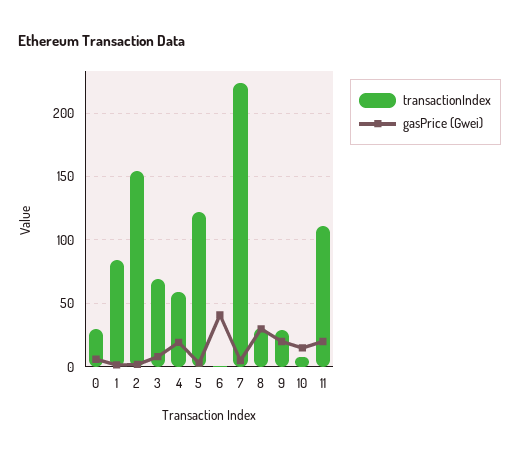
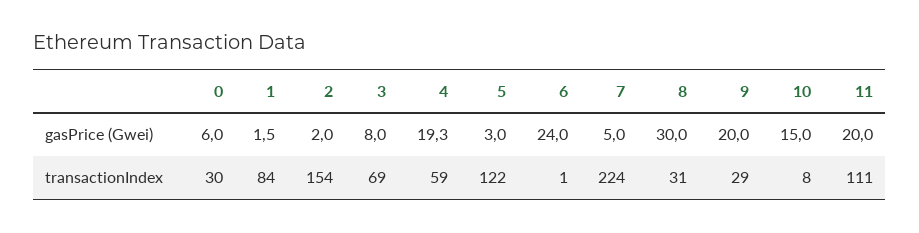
  {
    "transactionIndex": {
      "0": 30,
      "1": 84,
      "2": 154,
      "3": 69,
      "4": 59,
      "5": 122,
      "6": 1,
      "7": 224,
      "8": 31,
      "9": 29,
      "10": 8,
      "11": 111
    },
    "gasPrice (Gwei)": {
      "0": 6,
      "1": 1.5,
      "2": 2,
      "3": 8,
      "4": 19.3,
      "5": 3,
-     "6": 40,
+     "6": 24,
      "7": 5,
      "8": 30,
      "9": 20,
      "10": 15,
      "11": 20
    }
  }

